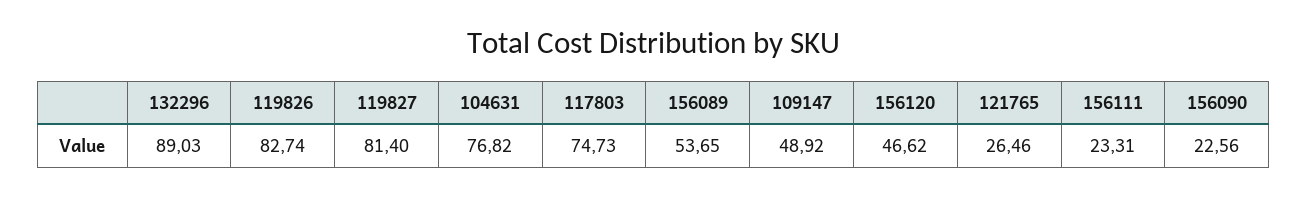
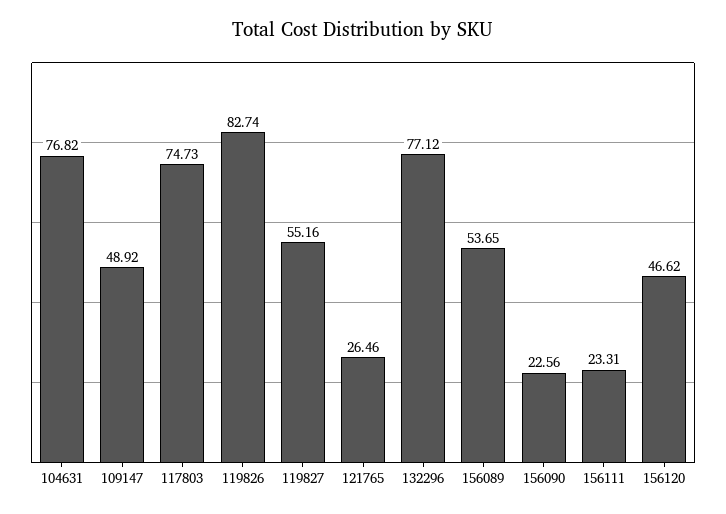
  {
-   "132296": 89.03,
+   "132296": 77.12,
    "119826": 82.74,
-   "119827": 81.4,
+   "119827": 55.16,
    "104631": 76.82,
    "117803": 74.73,
    "156089": 53.65,
    "109147": 48.92,
    "156120": 46.62,
    "121765": 26.46,
    "156111": 23.31,
    "156090": 22.56
  }

